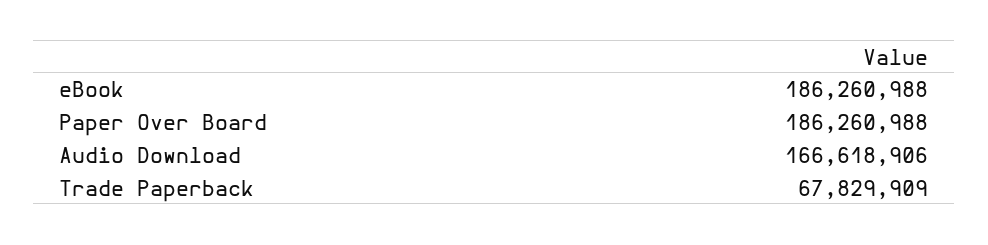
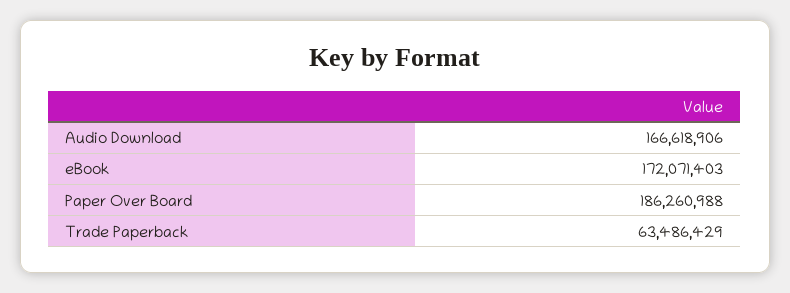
  {
-   "eBook": 186260988,
+   "eBook": 172071403,
    "Paper Over Board": 186260988,
    "Audio Download": 166618906,
-   "Trade Paperback": 67829909
+   "Trade Paperback": 63486429
  }

